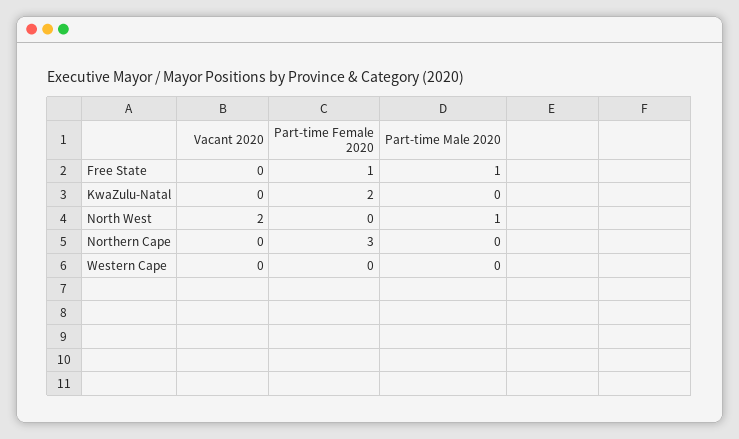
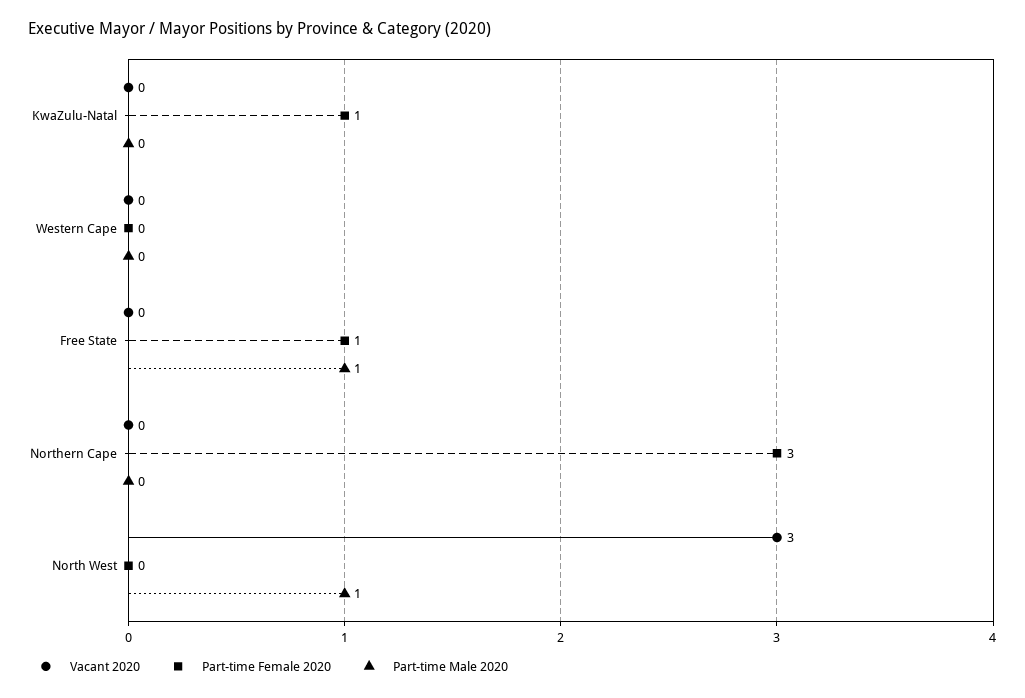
  {
    "Vacant 2020": {
      "Free State": 0,
      "KwaZulu-Natal": 0,
-     "North West": 2,
+     "North West": 3,
      "Northern Cape": 0,
      "Western Cape": 0
    },
    "Part-time Female 2020": {
      "Free State": 1,
-     "KwaZulu-Natal": 2,
+     "KwaZulu-Natal": 1,
      "North West": 0,
      "Northern Cape": 3,
      "Western Cape": 0
    },
    "Part-time Male 2020": {
      "Free State": 1,
      "KwaZulu-Natal": 0,
      "North West": 1,
      "Northern Cape": 0,
      "Western Cape": 0
    }
  }

